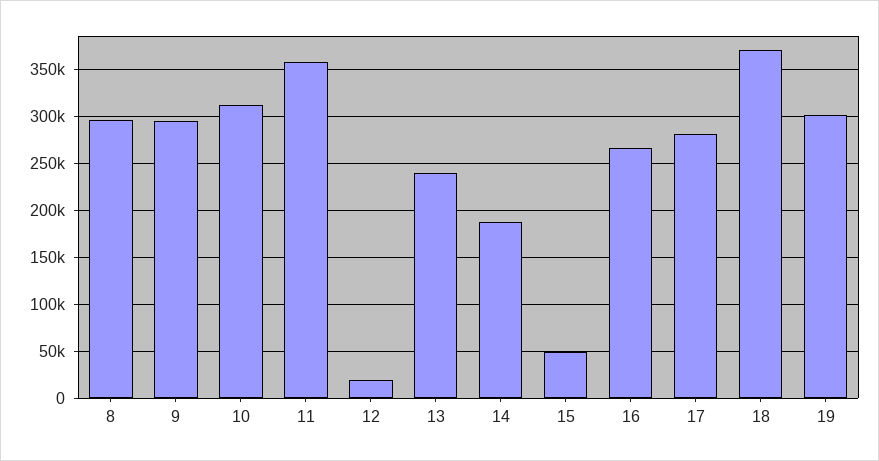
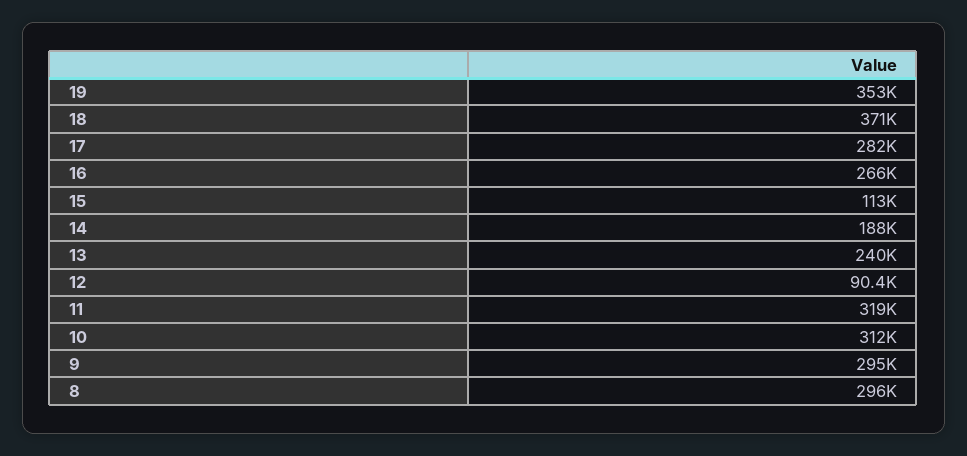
  {
    "8": 296000,
    "9": 295000,
    "10": 312000,
-   "11": 360000,
+   "11": 319000,
-   "12": 20000,
+   "12": 90400,
    "13": 240000,
    "14": 188000,
-   "15": 50000,
+   "15": 113000,
    "16": 266000,
    "17": 282000,
    "18": 371000,
-   "19": 300000
+   "19": 353000
  }

